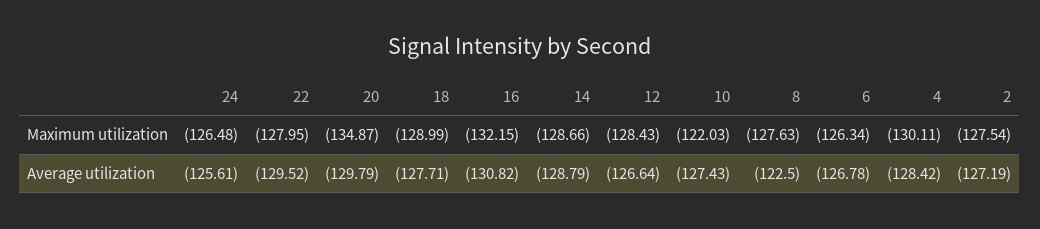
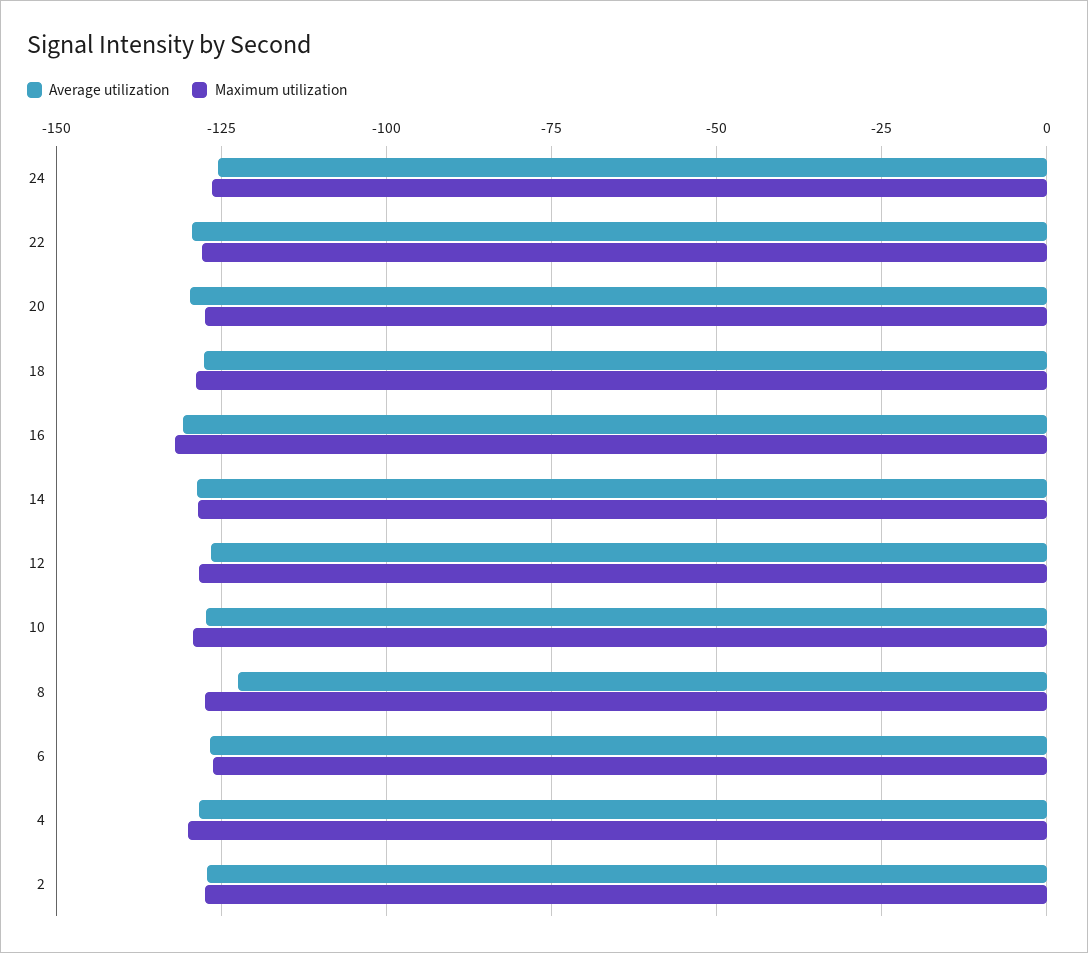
  {
    "Maximum utilization": {
      "24": -126.48,
      "22": -127.95,
-     "20": -134.87,
+     "20": -127.5,
      "18": -128.99,
      "16": -132.15,
      "14": -128.66,
      "12": -128.43,
-     "10": -122.03,
+     "10": -130,
      "8": -127.63,
      "6": -126.34,
      "4": -130.11,
      "2": -127.54
    },
    "Average utilization": {
      "24": -125.61,
      "22": -129.52,
      "20": -129.79,
      "18": -127.71,
      "16": -130.82,
      "14": -128.79,
      "12": -126.64,
      "10": -127.43,
      "8": -122.5,
      "6": -126.78,
      "4": -128.42,
      "2": -127.19
    }
  }

